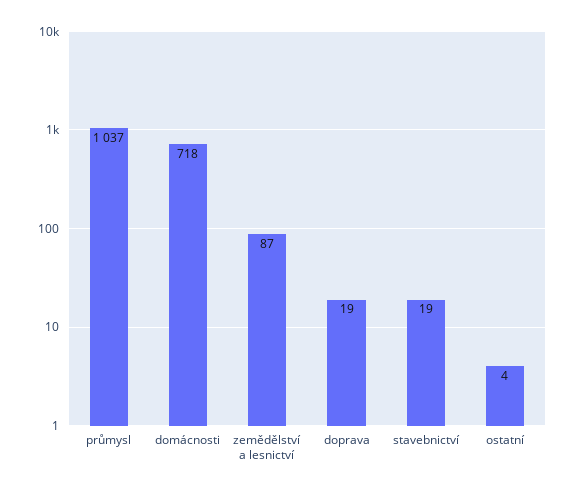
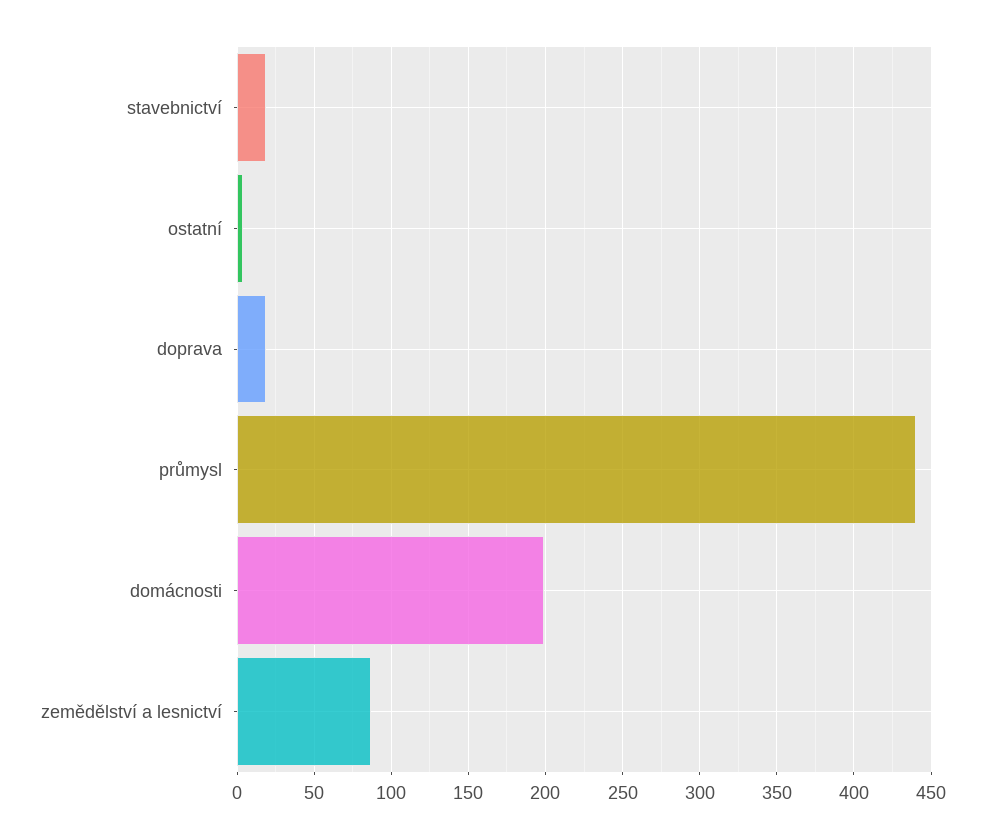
  {
-   "průmysl": 1037,
+   "průmysl": 440,
-   "domácnosti": 718,
+   "domácnosti": 200,
    "zemědělství a lesnictví": 87,
    "doprava": 19,
    "stavebnictví": 19,
    "ostatní": 4
  }

